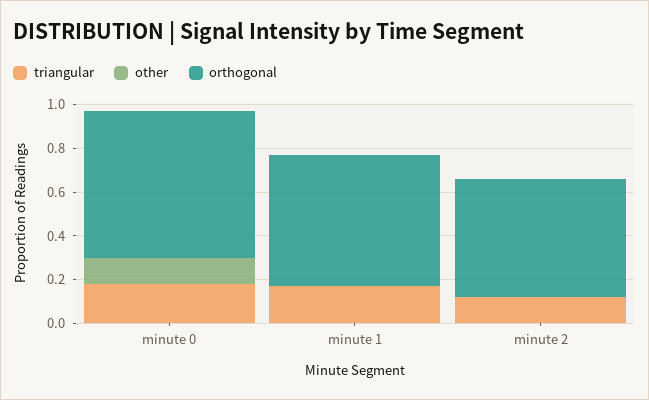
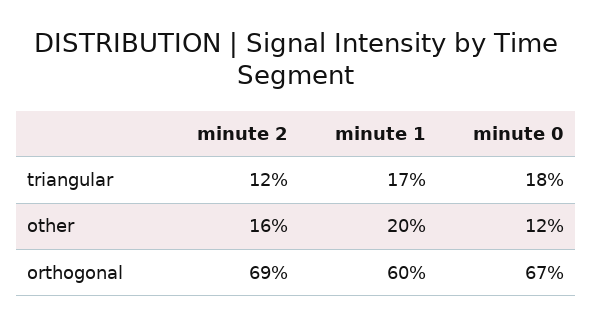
  {
    "triangular": {
      "minute 0": 0.18,
      "minute 1": 0.17,
      "minute 2": 0.12
    },
    "other": {
      "minute 0": 0.12,
-     "minute 1": 0,
+     "minute 1": 0.2,
-     "minute 2": 0
+     "minute 2": 0.16
    },
    "orthogonal": {
      "minute 0": 0.67,
      "minute 1": 0.6,
-     "minute 2": 0.55
+     "minute 2": 0.69
    }
  }

